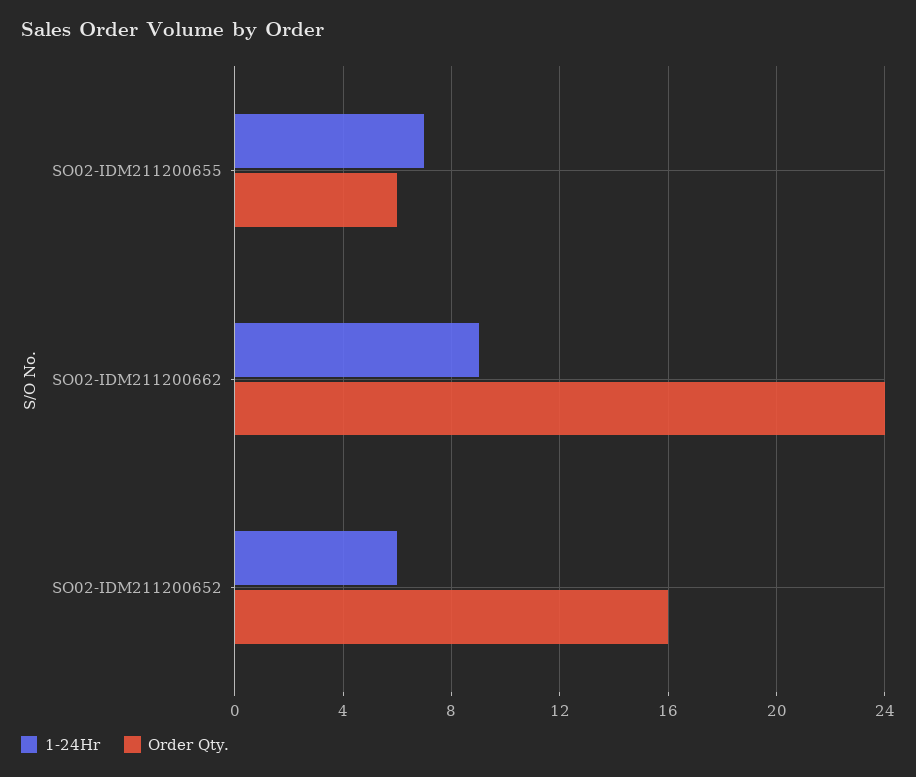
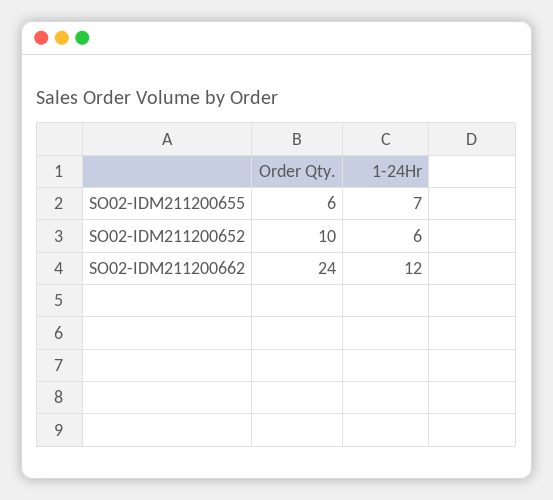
  {
    "1-24Hr": {
      "SO02-IDM211200655": 7,
-     "SO02-IDM211200662": 9,
+     "SO02-IDM211200662": 12,
      "SO02-IDM211200652": 6
    },
    "Order Qty.": {
      "SO02-IDM211200655": 6,
      "SO02-IDM211200662": 24,
-     "SO02-IDM211200652": 16
+     "SO02-IDM211200652": 10
    }
  }

